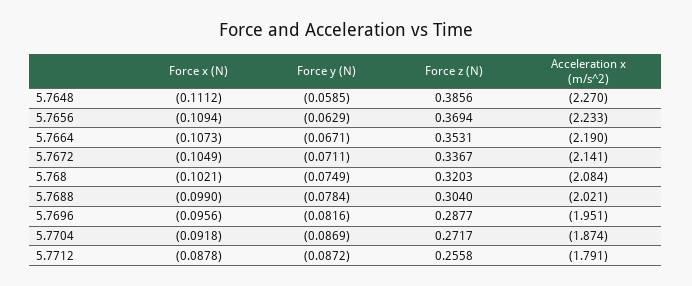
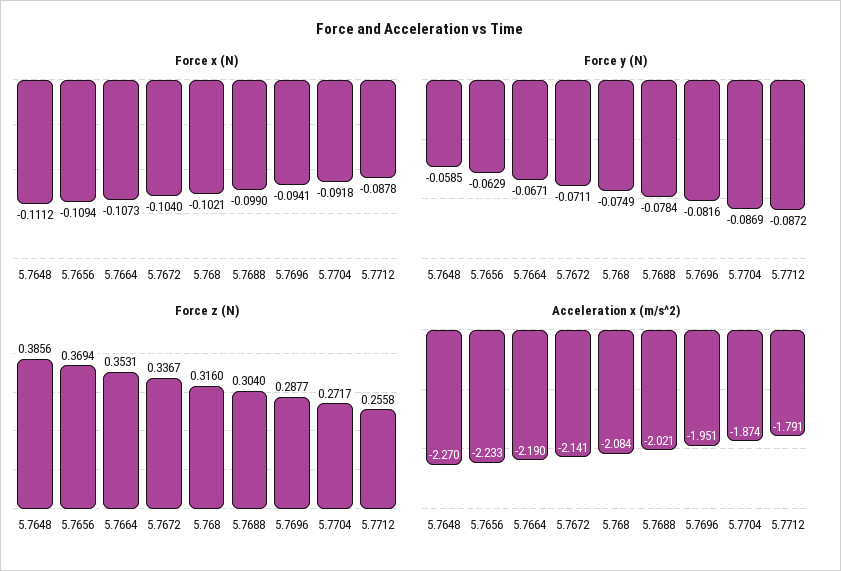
  {
    "Force x (N)": {
      "5.7648": -0.1112,
      "5.7656": -0.1094,
      "5.7664": -0.1073,
-     "5.7672": -0.1049,
+     "5.7672": -0.104,
      "5.768": -0.1021,
      "5.7688": -0.099,
-     "5.7696": -0.0956,
+     "5.7696": -0.0941,
      "5.7704": -0.0918,
      "5.7712": -0.0878
    },
    "Force y (N)": {
      "5.7648": -0.0585,
      "5.7656": -0.0629,
      "5.7664": -0.0671,
      "5.7672": -0.0711,
      "5.768": -0.0749,
      "5.7688": -0.0784,
      "5.7696": -0.0816,
      "5.7704": -0.0869,
      "5.7712": -0.0872
    },
    "Force z (N)": {
      "5.7648": 0.3856,
      "5.7656": 0.3694,
      "5.7664": 0.3531,
      "5.7672": 0.3367,
-     "5.768": 0.3203,
+     "5.768": 0.316,
      "5.7688": 0.304,
      "5.7696": 0.2877,
      "5.7704": 0.2717,
      "5.7712": 0.2558
    },
    "Acceleration x (m/s^2)": {
      "5.7648": -2.27,
      "5.7656": -2.233,
      "5.7664": -2.19,
      "5.7672": -2.141,
      "5.768": -2.084,
      "5.7688": -2.021,
      "5.7696": -1.951,
      "5.7704": -1.874,
      "5.7712": -1.791
    }
  }

